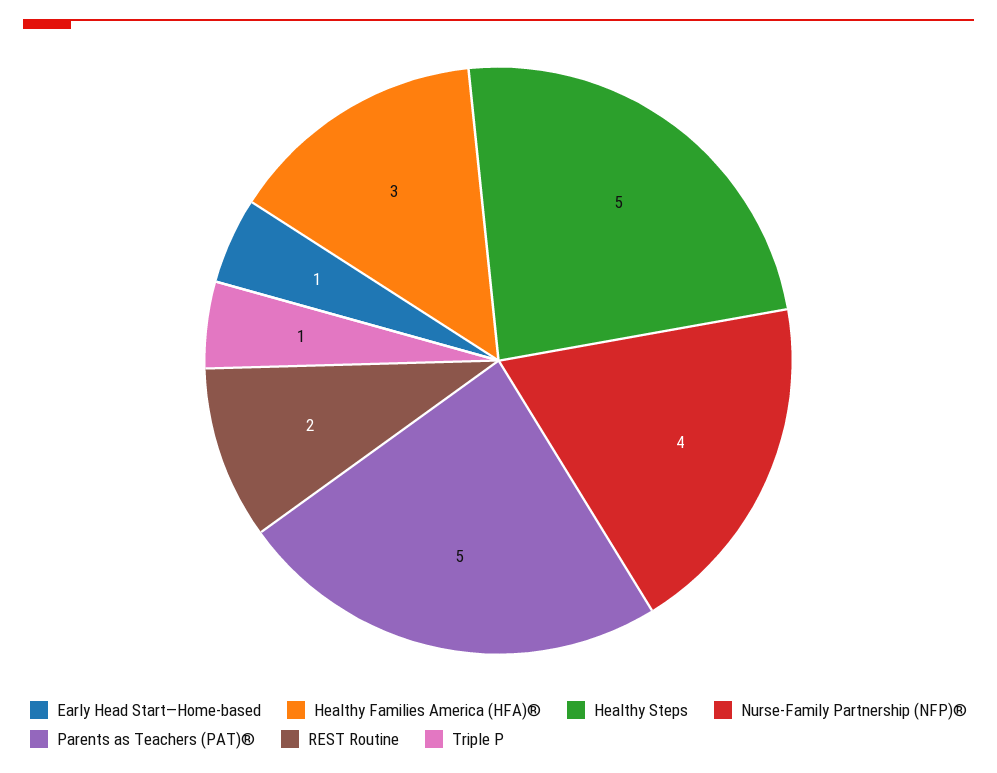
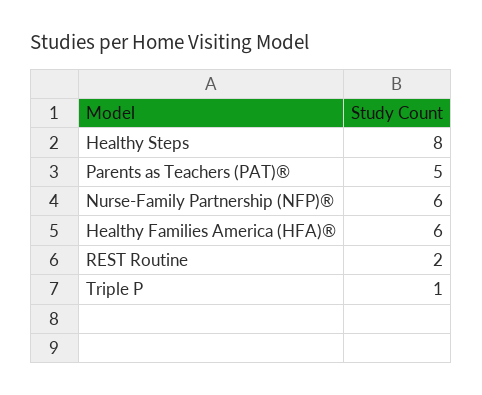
  {
-   "Early Head Start—Home-based": 1,
-   "Healthy Families America (HFA)®": 3,
+   "Healthy Families America (HFA)®": 6,
-   "Healthy Steps": 5,
+   "Healthy Steps": 8,
-   "Nurse-Family Partnership (NFP)®": 4,
+   "Nurse-Family Partnership (NFP)®": 6,
    "Parents as Teachers (PAT)®": 5,
    "REST Routine": 2,
    "Triple P": 1
  }

